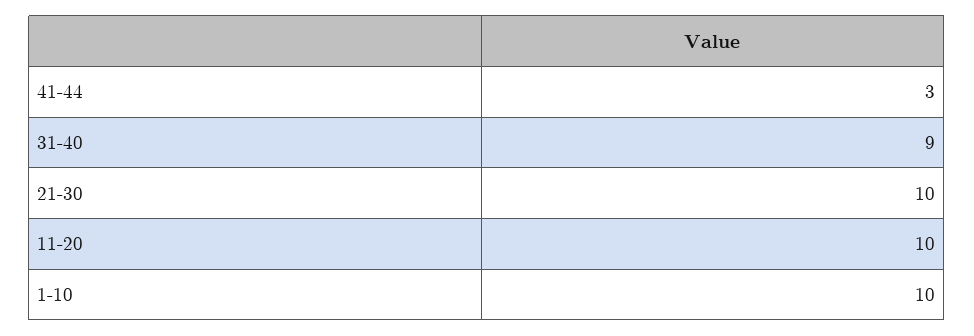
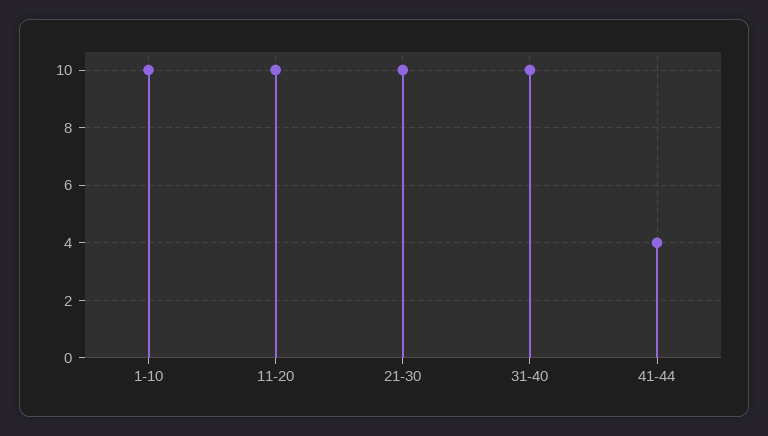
  {
-   "41-44": 3,
+   "41-44": 4,
-   "31-40": 9,
+   "31-40": 10,
    "21-30": 10,
    "11-20": 10,
    "1-10": 10
  }

